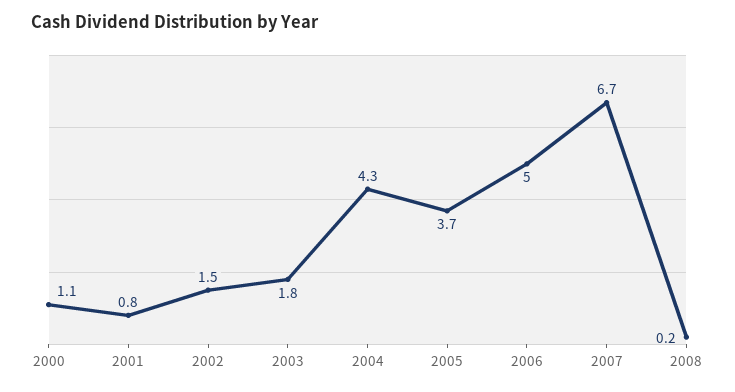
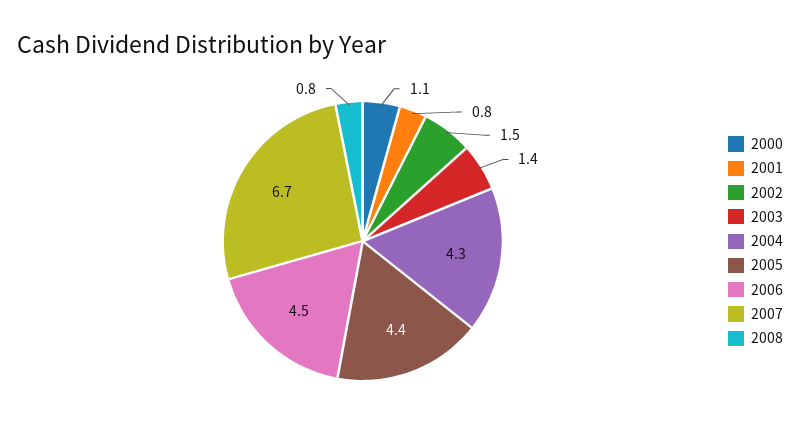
  {
    "2000": 1.1,
    "2001": 0.8,
    "2002": 1.5,
-   "2003": 1.8,
+   "2003": 1.4,
    "2004": 4.3,
-   "2005": 3.7,
+   "2005": 4.4,
-   "2006": 5,
+   "2006": 4.5,
    "2007": 6.7,
-   "2008": 0.2
+   "2008": 0.8
  }

